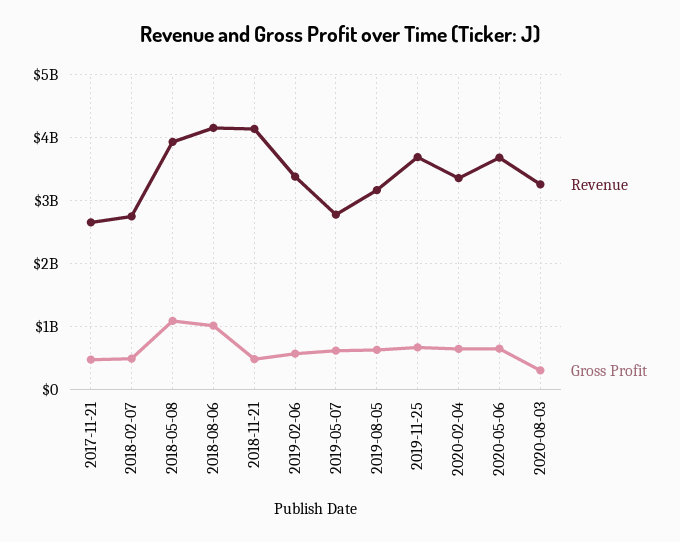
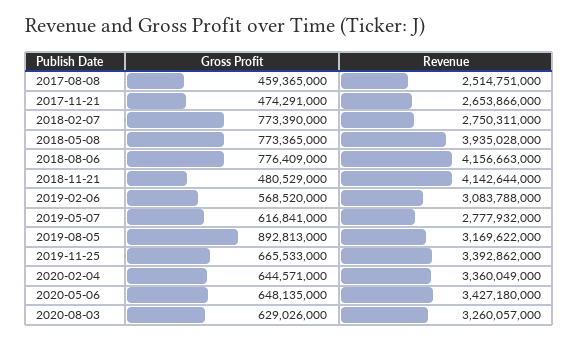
  {
    "Revenue": {
      "2017-11-21": 2653866000,
      "2018-02-07": 2750311000,
      "2018-05-08": 3935028000,
      "2018-08-06": 4156663000,
      "2018-11-21": 4142644000,
-     "2019-02-06": 3400000000,
+     "2019-02-06": 3083788000,
      "2019-05-07": 2777932000,
      "2019-08-05": 3169622000,
-     "2019-11-25": 3700000000,
+     "2019-11-25": 3392862000,
      "2020-02-04": 3360049000,
-     "2020-05-06": 3700000000,
+     "2020-05-06": 3427180000,
-     "2020-08-03": 3260057000
+     "2020-08-03": 3260057000,
+     "2017-08-08": 2514751000
    },
    "Gross Profit": {
      "2017-11-21": 474291000,
-     "2018-02-07": 500000000,
+     "2018-02-07": 773390000,
-     "2018-05-08": 1100000000,
+     "2018-05-08": 773365000,
-     "2018-08-06": 1000000000,
+     "2018-08-06": 776409000,
      "2018-11-21": 480529000,
      "2019-02-06": 568520000,
      "2019-05-07": 616841000,
-     "2019-08-05": 600000000,
+     "2019-08-05": 892813000,
      "2019-11-25": 665533000,
      "2020-02-04": 644571000,
      "2020-05-06": 648135000,
-     "2020-08-03": 300000000
+     "2020-08-03": 629026000,
+     "2017-08-08": 459365000
    }
  }

